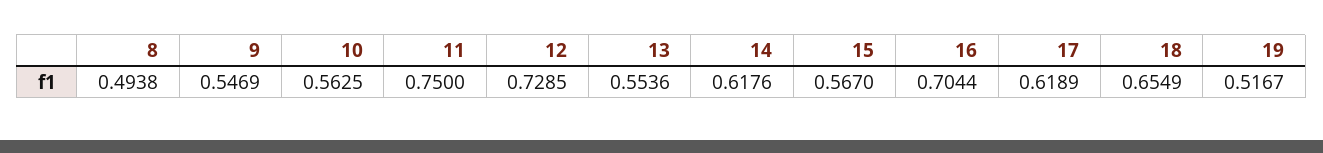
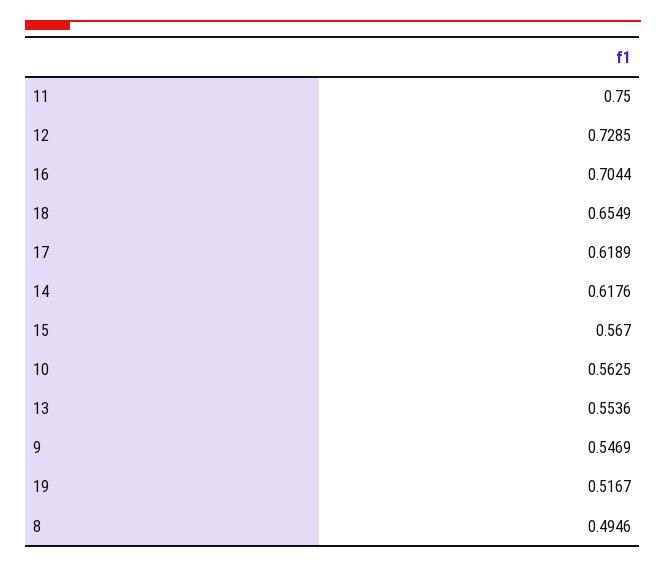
  {
-   "8": 0.4938,
+   "8": 0.4946,
    "9": 0.5469,
    "10": 0.5625,
    "11": 0.75,
    "12": 0.7285,
    "13": 0.5536,
    "14": 0.6176,
    "15": 0.567,
    "16": 0.7044,
    "17": 0.6189,
    "18": 0.6549,
    "19": 0.5167
  }

